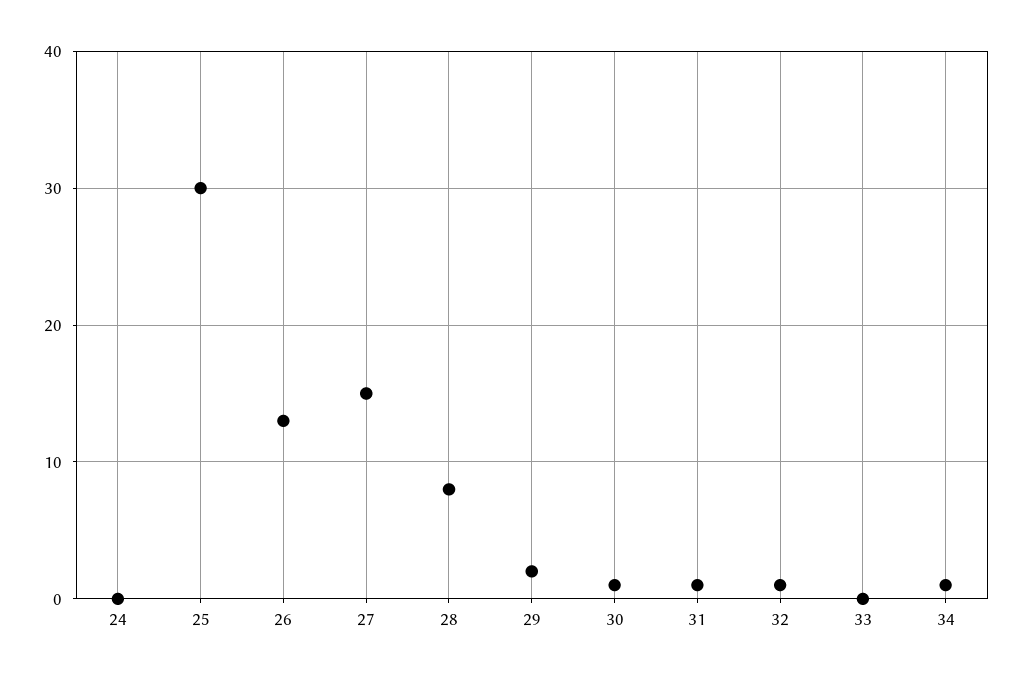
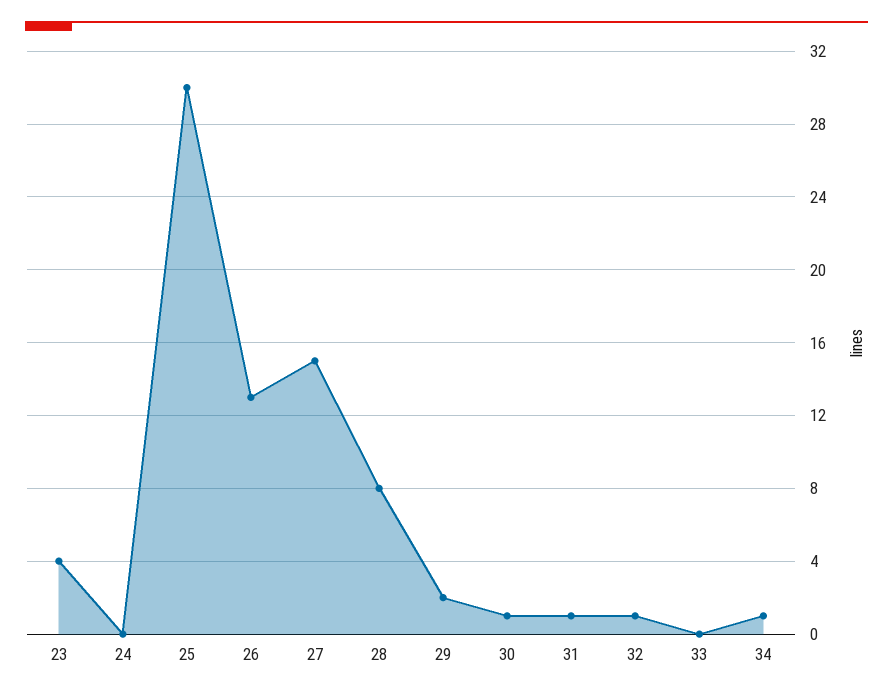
  {
    "24": 0,
    "25": 30,
    "26": 13,
    "27": 15,
    "28": 8,
    "29": 2,
    "30": 1,
    "31": 1,
    "32": 1,
    "33": 0,
-   "34": 1
+   "34": 1,
+   "23": 4
  }

